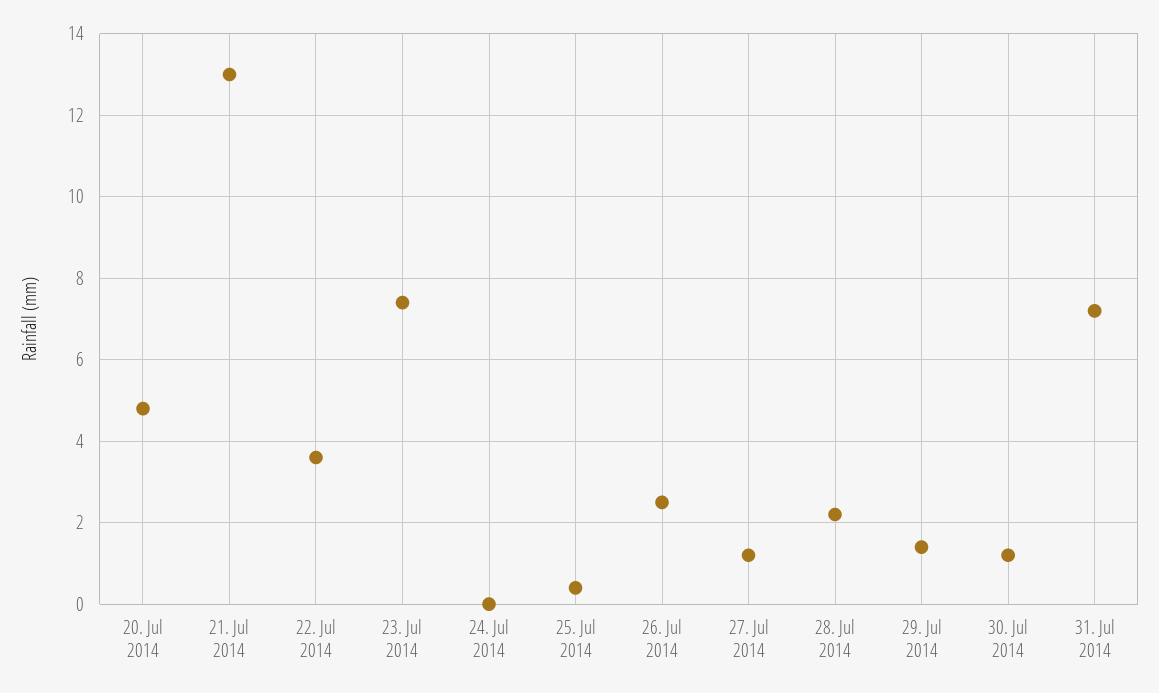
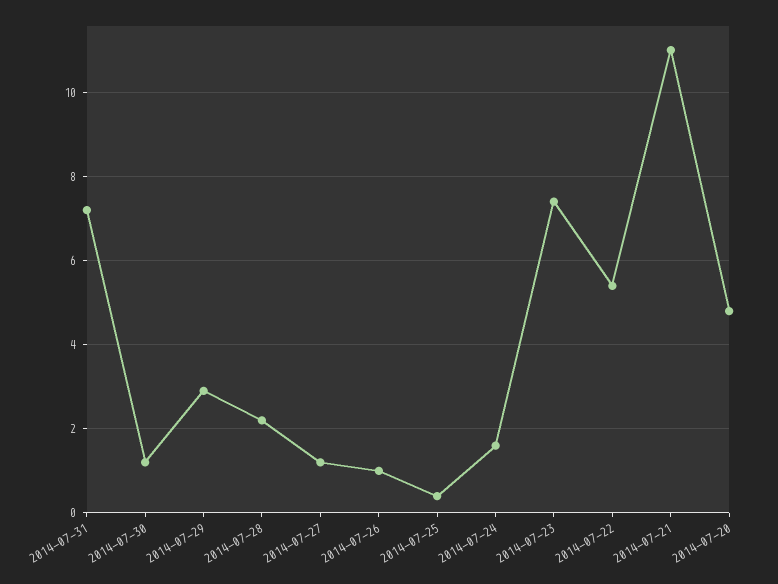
  {
    "20. Jul 2014": 5,
-   "21. Jul 2014": 13,
+   "21. Jul 2014": 11,
-   "22. Jul 2014": 3.5,
+   "22. Jul 2014": 5.5,
    "23. Jul 2014": 7.5,
-   "24. Jul 2014": 0,
+   "24. Jul 2014": 1.5,
    "25. Jul 2014": 0.5,
-   "26. Jul 2014": 2.5,
+   "26. Jul 2014": 1,
    "27. Jul 2014": 1,
    "28. Jul 2014": 2,
-   "29. Jul 2014": 1.5,
+   "29. Jul 2014": 3,
    "30. Jul 2014": 1,
    "31. Jul 2014": 7
  }

